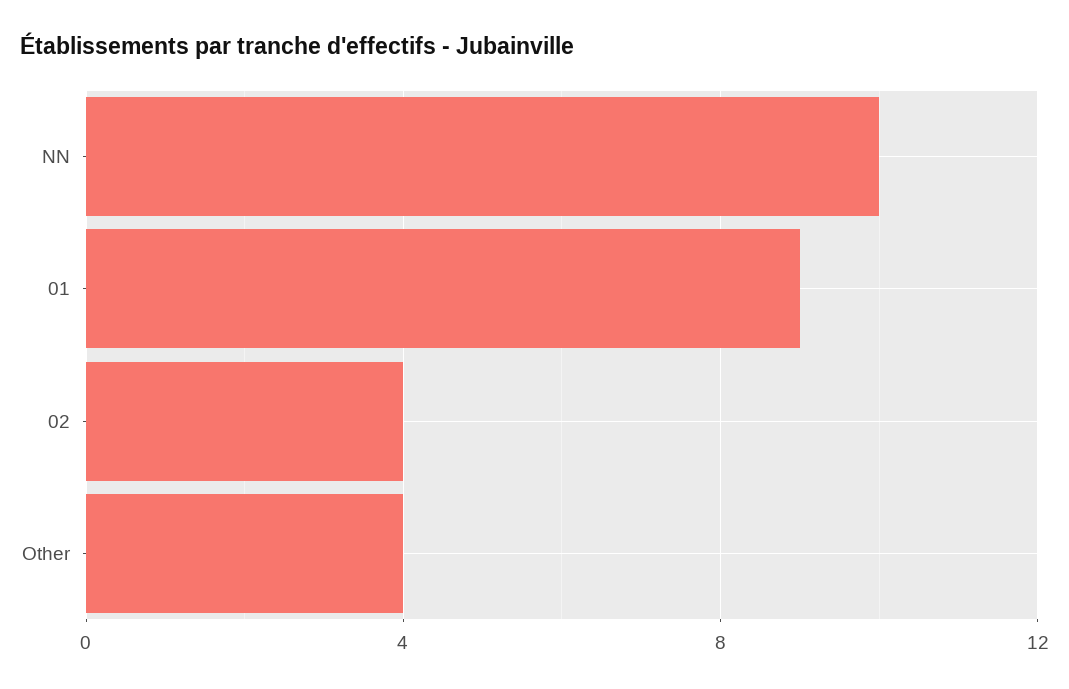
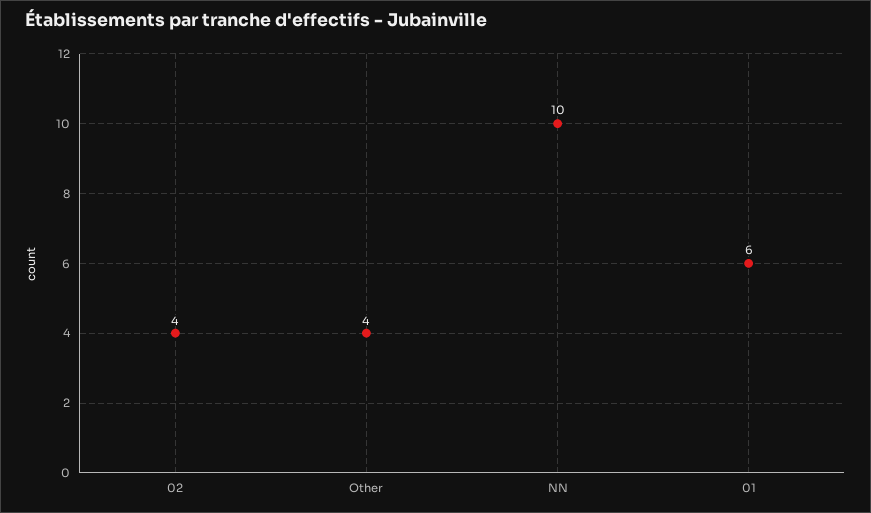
  {
    "NN": 10,
-   "01": 9,
+   "01": 6,
    "02": 4,
    "Other": 4
  }

